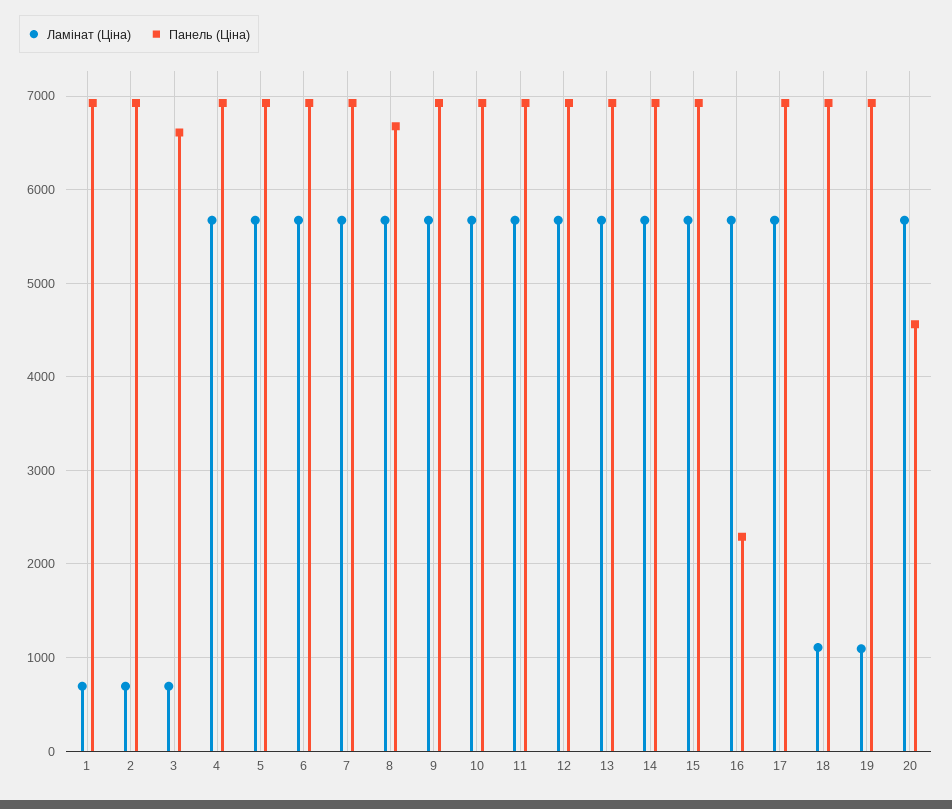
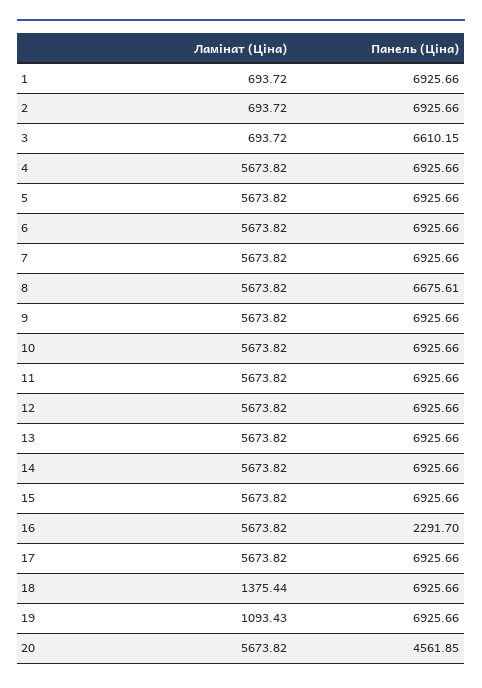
  {
    "Ламінат (Ціна)": {
      "1": 693.72,
      "2": 693.72,
      "3": 693.72,
      "4": 5673.82,
      "5": 5673.82,
      "6": 5673.82,
      "7": 5673.82,
      "8": 5673.82,
      "9": 5673.82,
      "10": 5673.82,
      "11": 5673.82,
      "12": 5673.82,
      "13": 5673.82,
      "14": 5673.82,
      "15": 5673.82,
      "16": 5673.82,
      "17": 5673.82,
-     "18": 1100,
+     "18": 1375.44,
      "19": 1093.43,
      "20": 5673.82
    },
    "Панель (Ціна)": {
      "1": 6925.66,
      "2": 6925.66,
      "3": 6610.15,
      "4": 6925.66,
      "5": 6925.66,
      "6": 6925.66,
      "7": 6925.66,
      "8": 6675.61,
      "9": 6925.66,
      "10": 6925.66,
      "11": 6925.66,
      "12": 6925.66,
      "13": 6925.66,
      "14": 6925.66,
      "15": 6925.66,
      "16": 2291.7,
      "17": 6925.66,
      "18": 6925.66,
      "19": 6925.66,
      "20": 4561.85
    }
  }

